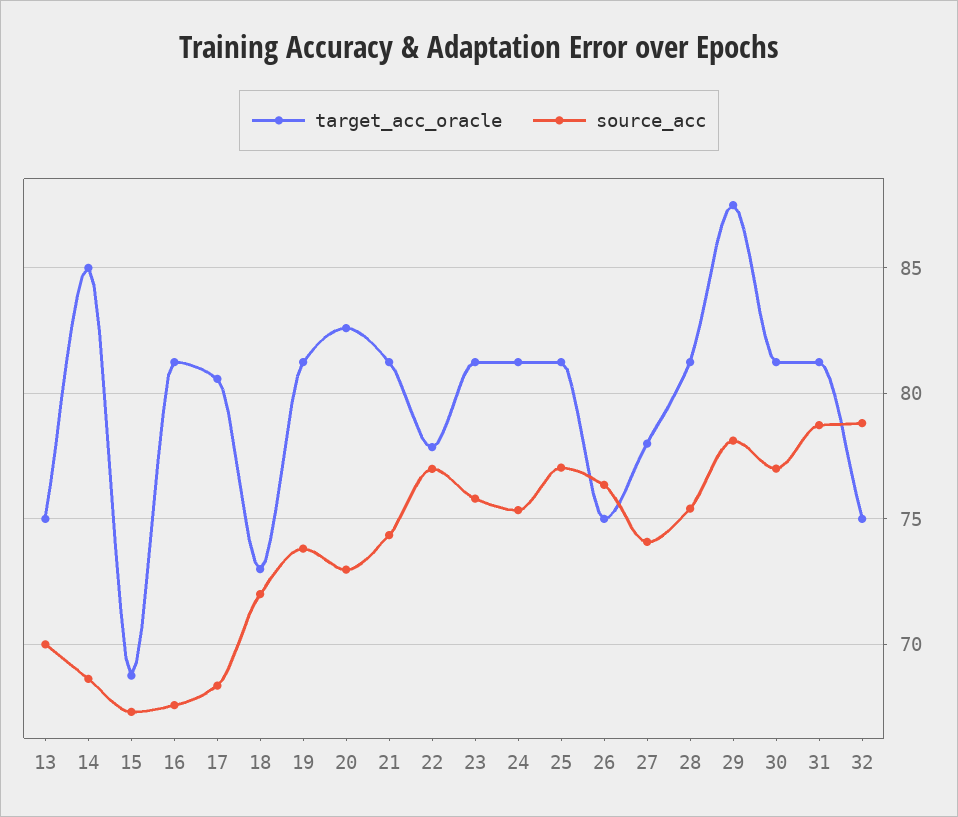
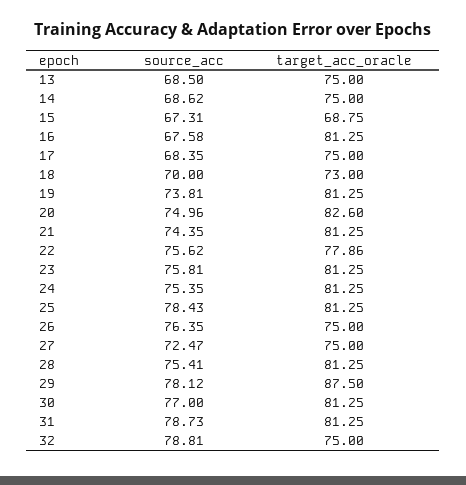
  {
    "target_acc_oracle": {
      "13": 75,
-     "14": 85,
+     "14": 75,
      "15": 68.75,
      "16": 81.25,
-     "17": 80.5,
+     "17": 75,
      "18": 73,
      "19": 81.25,
      "20": 82.6,
      "21": 81.25,
      "22": 77.86,
      "23": 81.25,
      "24": 81.25,
      "25": 81.25,
      "26": 75,
-     "27": 78,
+     "27": 75,
      "28": 81.25,
      "29": 87.5,
      "30": 81.25,
      "31": 81.25,
      "32": 75
    },
    "source_acc": {
-     "13": 70,
+     "13": 68.5,
      "14": 68.62,
      "15": 67.31,
      "16": 67.58,
      "17": 68.35,
-     "18": 72,
+     "18": 70,
      "19": 73.81,
-     "20": 73,
+     "20": 74.96,
      "21": 74.35,
-     "22": 77,
+     "22": 75.62,
      "23": 75.81,
      "24": 75.35,
-     "25": 77,
+     "25": 78.43,
      "26": 76.35,
-     "27": 74,
+     "27": 72.47,
      "28": 75.41,
      "29": 78.12,
      "30": 77,
      "31": 78.73,
      "32": 78.81
    }
  }

